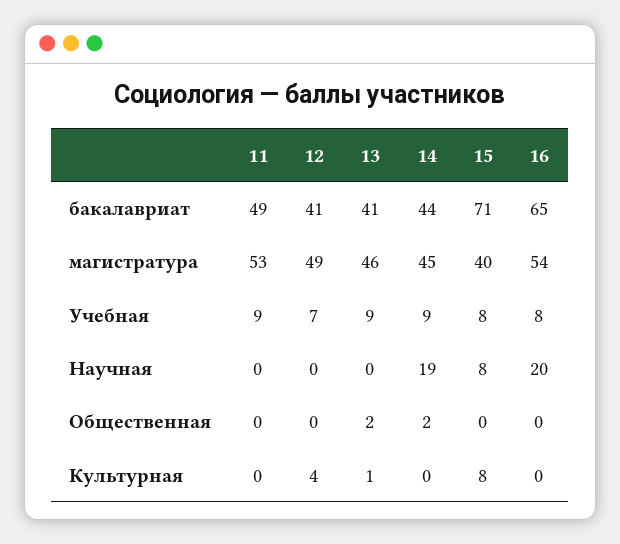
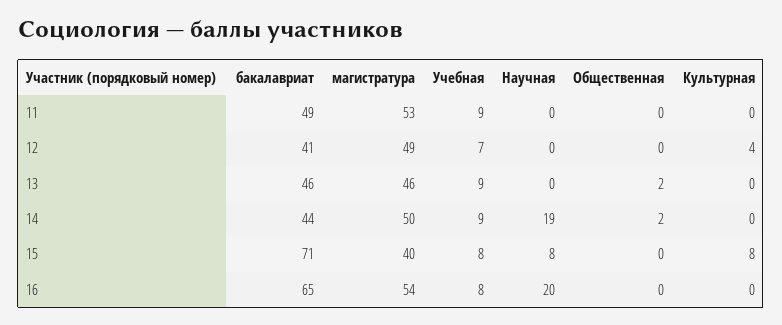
  {
    "11": {
      "бакалавриат": 49,
      "магистратура": 53,
      "Учебная": 9,
      "Научная": 0,
      "Общественная": 0,
      "Культурная": 0
    },
    "12": {
      "бакалавриат": 41,
      "магистратура": 49,
      "Учебная": 7,
      "Научная": 0,
      "Общественная": 0,
      "Культурная": 4
    },
    "13": {
-     "бакалавриат": 41,
+     "бакалавриат": 46,
      "магистратура": 46,
      "Учебная": 9,
      "Научная": 0,
      "Общественная": 2,
-     "Культурная": 1
+     "Культурная": 0
    },
    "14": {
      "бакалавриат": 44,
-     "магистратура": 45,
+     "магистратура": 50,
      "Учебная": 9,
      "Научная": 19,
      "Общественная": 2,
      "Культурная": 0
    },
    "15": {
      "бакалавриат": 71,
      "магистратура": 40,
      "Учебная": 8,
      "Научная": 8,
      "Общественная": 0,
      "Культурная": 8
    },
    "16": {
      "бакалавриат": 65,
      "магистратура": 54,
      "Учебная": 8,
      "Научная": 20,
      "Общественная": 0,
      "Культурная": 0
    }
  }

